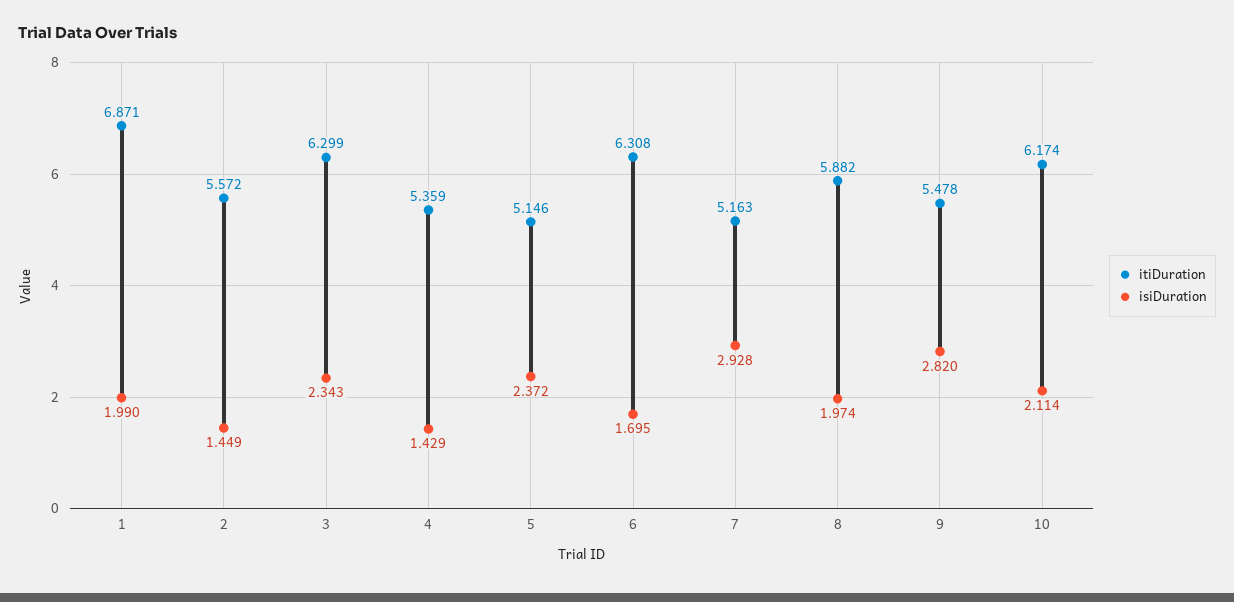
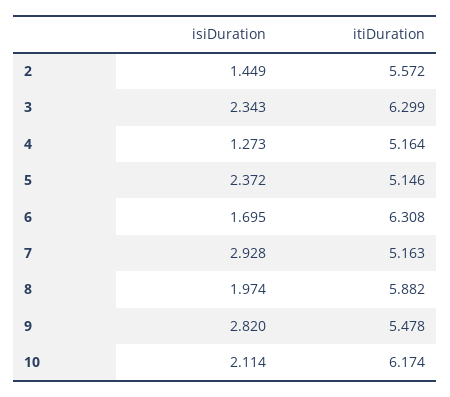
  {
    "itiDuration": {
-     "1": 6.871,
      "2": 5.572,
      "3": 6.299,
-     "4": 5.359,
+     "4": 5.164,
      "5": 5.146,
      "6": 6.308,
      "7": 5.163,
      "8": 5.882,
      "9": 5.478,
      "10": 6.174
    },
    "isiDuration": {
-     "1": 1.99,
      "2": 1.449,
      "3": 2.343,
-     "4": 1.429,
+     "4": 1.273,
      "5": 2.372,
      "6": 1.695,
      "7": 2.928,
      "8": 1.974,
      "9": 2.82,
      "10": 2.114
    }
  }

